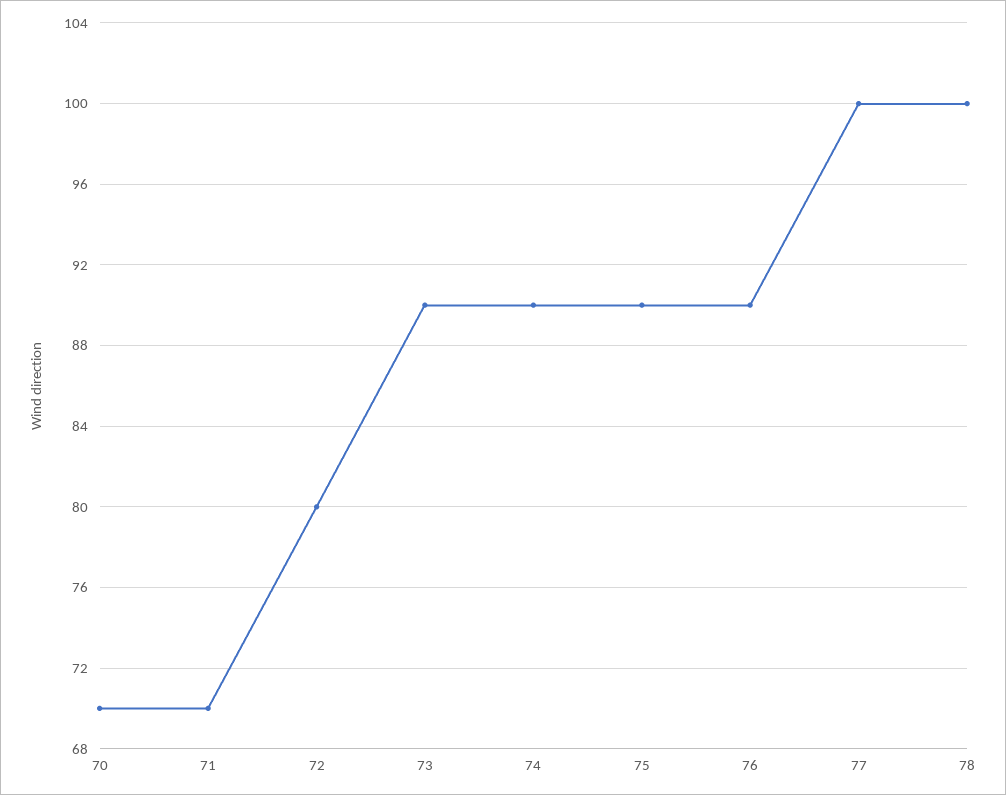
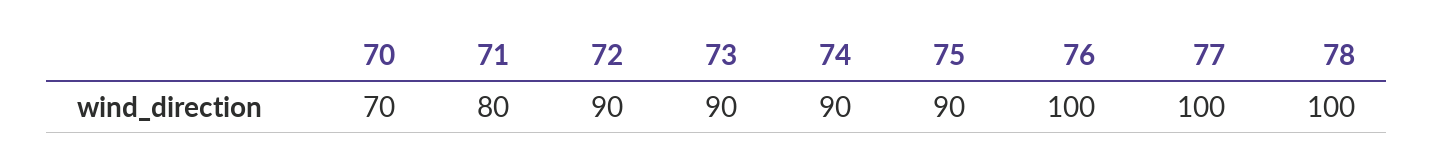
  {
    "70": 70,
-   "71": 70,
+   "71": 80,
-   "72": 80,
+   "72": 90,
    "73": 90,
    "74": 90,
    "75": 90,
-   "76": 90,
+   "76": 100,
    "77": 100,
    "78": 100
  }

